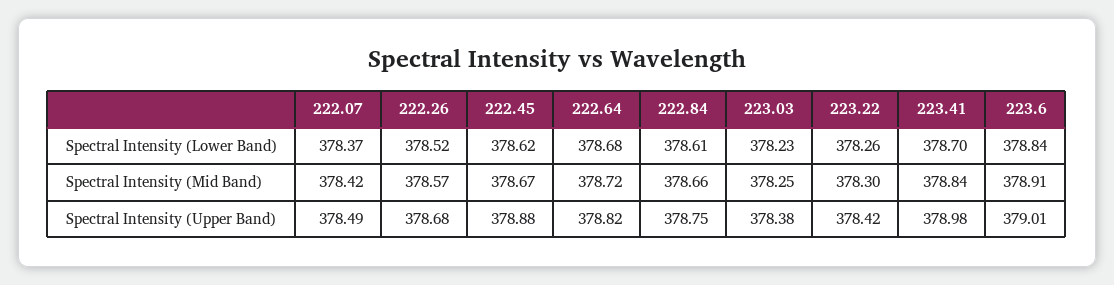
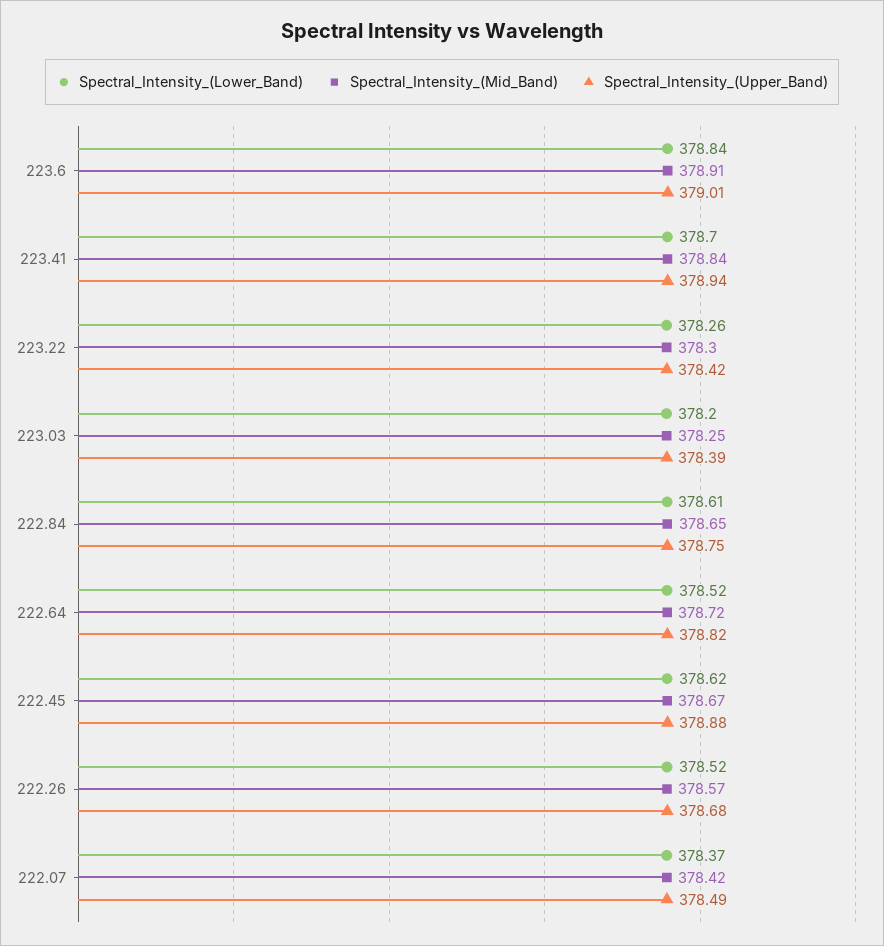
  {
    "Spectral Intensity (Lower Band)": {
      "222.07": 378.37,
      "222.26": 378.52,
      "222.45": 378.62,
-     "222.64": 378.68,
+     "222.64": 378.52,
      "222.84": 378.61,
-     "223.03": 378.23,
+     "223.03": 378.2,
      "223.22": 378.26,
      "223.41": 378.7,
      "223.6": 378.84
    },
    "Spectral Intensity (Mid Band)": {
      "222.07": 378.42,
      "222.26": 378.57,
      "222.45": 378.67,
      "222.64": 378.72,
-     "222.84": 378.66,
+     "222.84": 378.65,
      "223.03": 378.25,
      "223.22": 378.3,
      "223.41": 378.84,
      "223.6": 378.91
    },
    "Spectral Intensity (Upper Band)": {
      "222.07": 378.49,
      "222.26": 378.68,
      "222.45": 378.88,
      "222.64": 378.82,
      "222.84": 378.75,
-     "223.03": 378.38,
+     "223.03": 378.39,
      "223.22": 378.42,
-     "223.41": 378.98,
+     "223.41": 378.94,
      "223.6": 379.01
    }
  }

